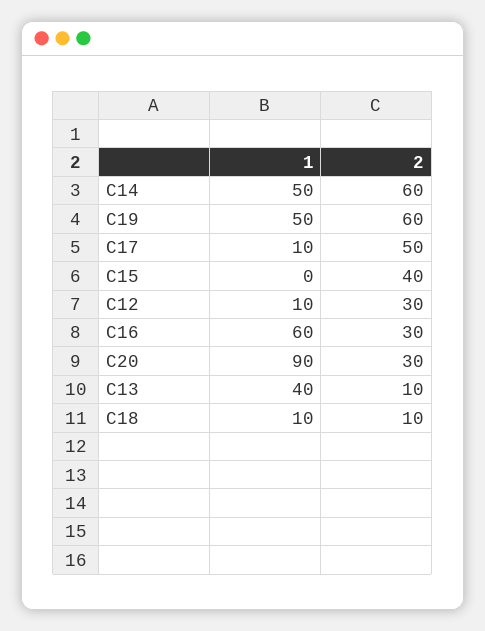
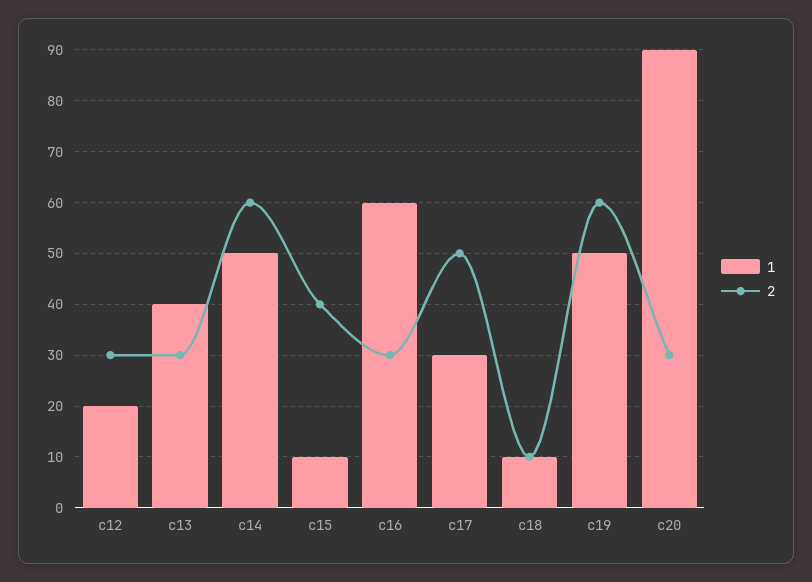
  {
    "1": {
      "C14": 50,
      "C19": 50,
-     "C17": 10,
+     "C17": 30,
-     "C15": 0,
+     "C15": 10,
-     "C12": 10,
+     "C12": 20,
      "C16": 60,
      "C20": 90,
      "C13": 40,
      "C18": 10
    },
    "2": {
      "C14": 60,
      "C19": 60,
      "C17": 50,
      "C15": 40,
      "C12": 30,
      "C16": 30,
      "C20": 30,
-     "C13": 10,
+     "C13": 30,
      "C18": 10
    }
  }

